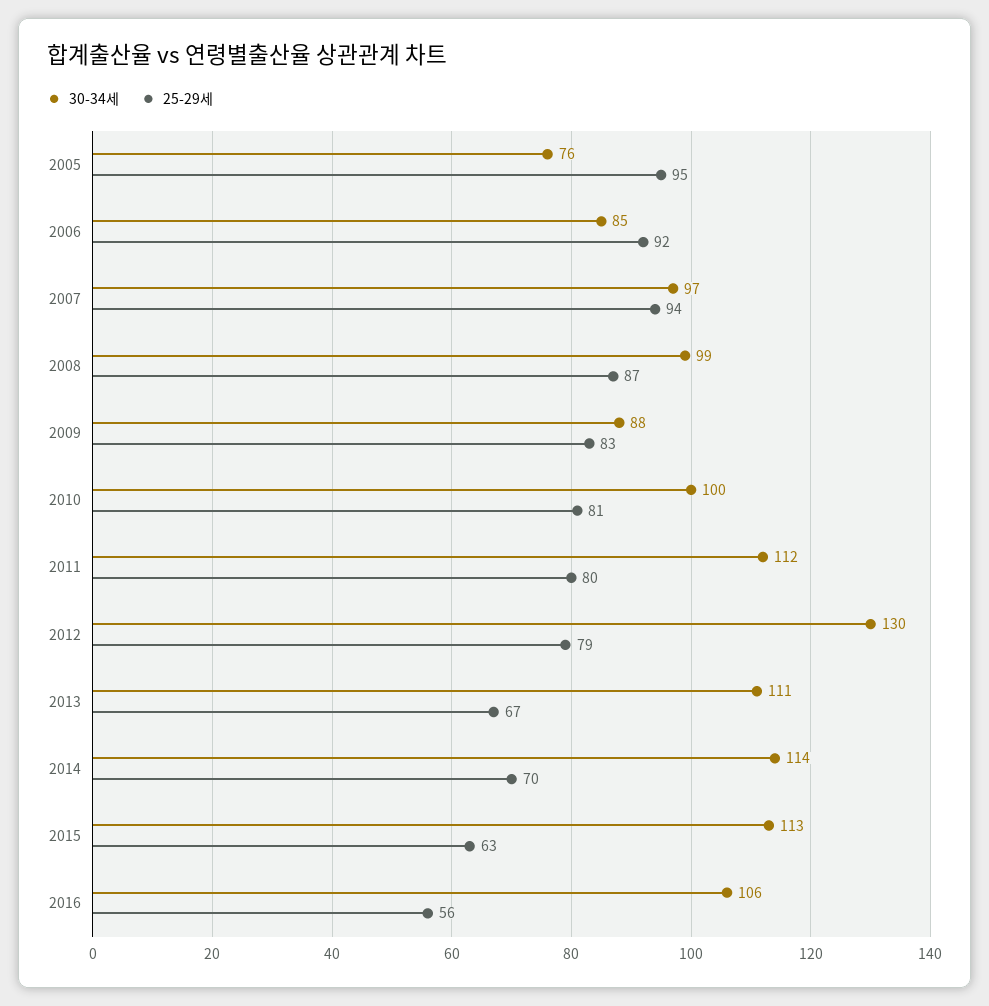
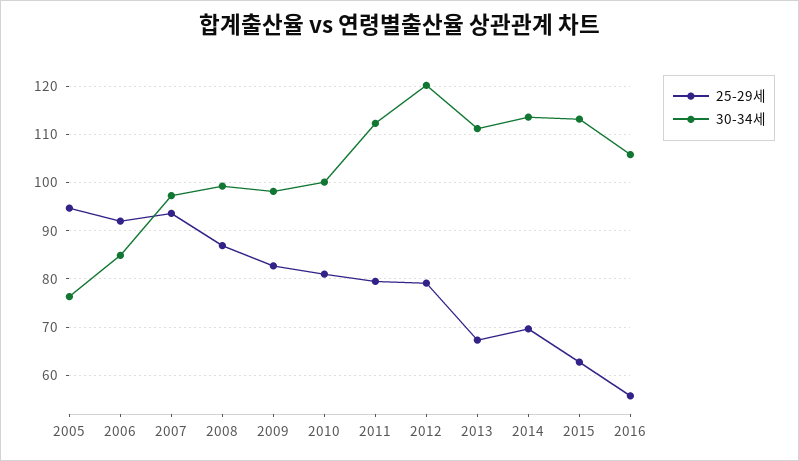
  {
    "30-34세": {
      "2005": 76,
      "2006": 85,
      "2007": 97,
      "2008": 99,
-     "2009": 88,
+     "2009": 98,
      "2010": 100,
      "2011": 112,
-     "2012": 130,
+     "2012": 120,
      "2013": 111,
      "2014": 114,
      "2015": 113,
      "2016": 106
    },
    "25-29세": {
      "2005": 95,
      "2006": 92,
      "2007": 94,
      "2008": 87,
      "2009": 83,
      "2010": 81,
      "2011": 80,
      "2012": 79,
      "2013": 67,
      "2014": 70,
      "2015": 63,
      "2016": 56
    }
  }

